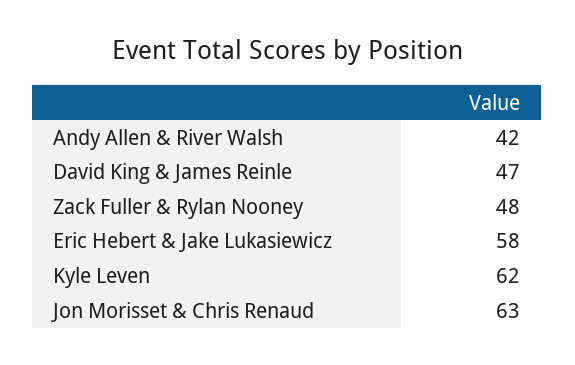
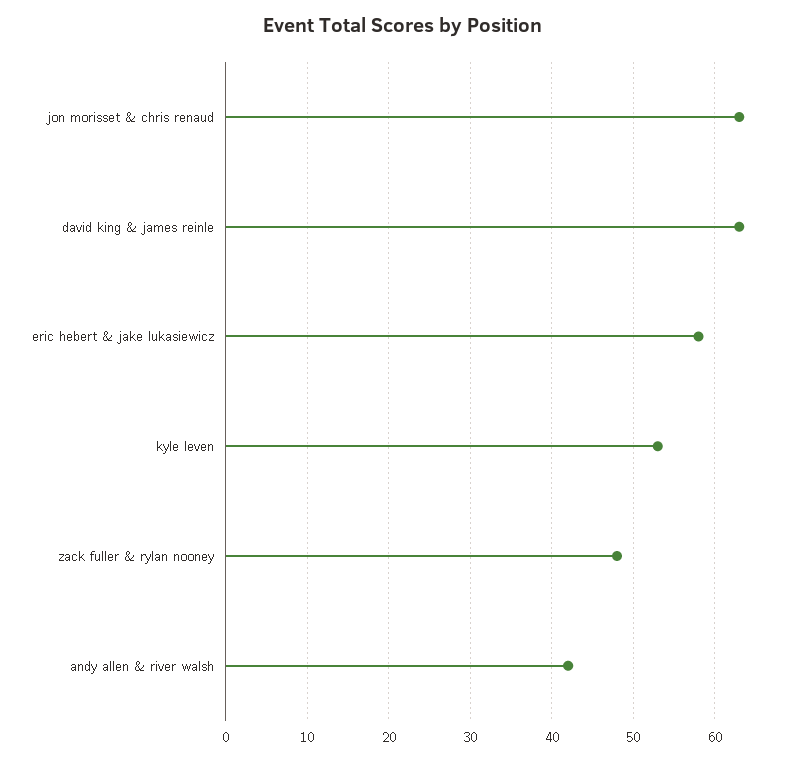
  {
    "Andy Allen & River Walsh": 42,
-   "David King & James Reinle": 47,
+   "David King & James Reinle": 63,
    "Zack Fuller & Rylan Nooney": 48,
    "Eric Hebert & Jake Lukasiewicz": 58,
-   "Kyle Leven": 62,
+   "Kyle Leven": 53,
    "Jon Morisset & Chris Renaud": 63
  }

